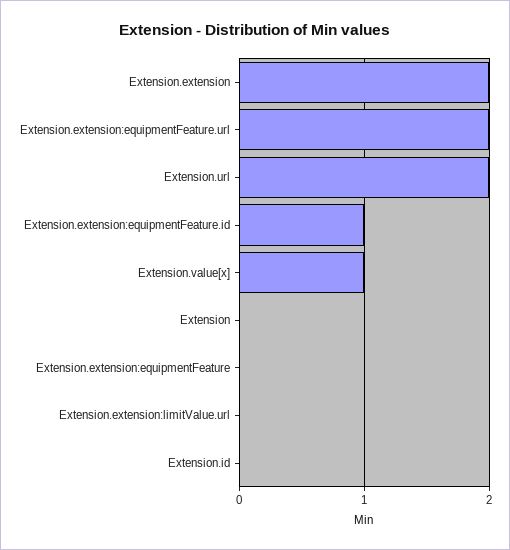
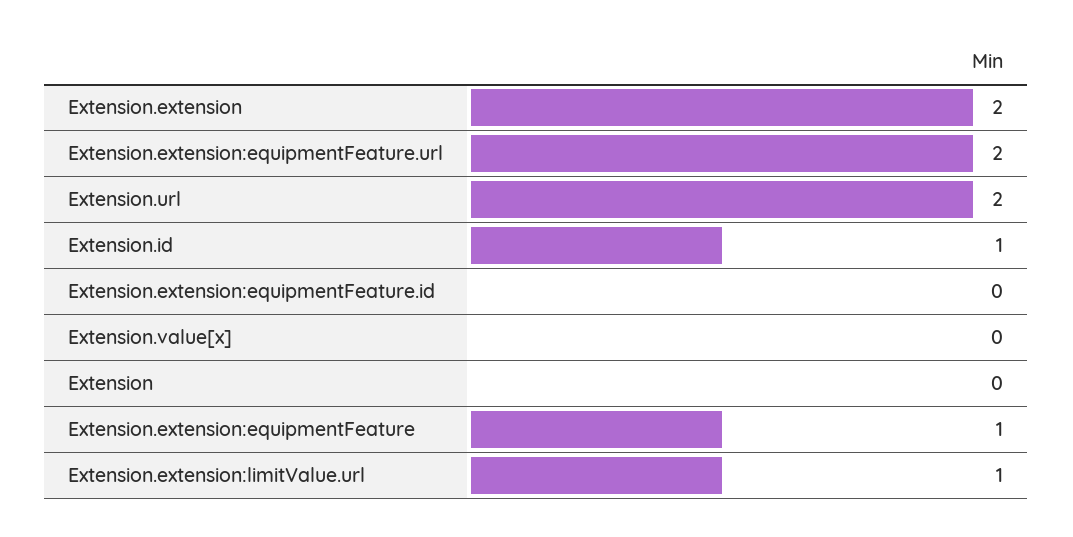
  {
    "Extension.extension": 2,
    "Extension.extension:equipmentFeature.url": 2,
    "Extension.url": 2,
-   "Extension.extension:equipmentFeature.id": 1,
+   "Extension.extension:equipmentFeature.id": 0,
-   "Extension.value[x]": 1,
+   "Extension.value[x]": 0,
    "Extension": 0,
-   "Extension.extension:equipmentFeature": 0,
+   "Extension.extension:equipmentFeature": 1,
-   "Extension.extension:limitValue.url": 0,
+   "Extension.extension:limitValue.url": 1,
-   "Extension.id": 0
+   "Extension.id": 1
  }

